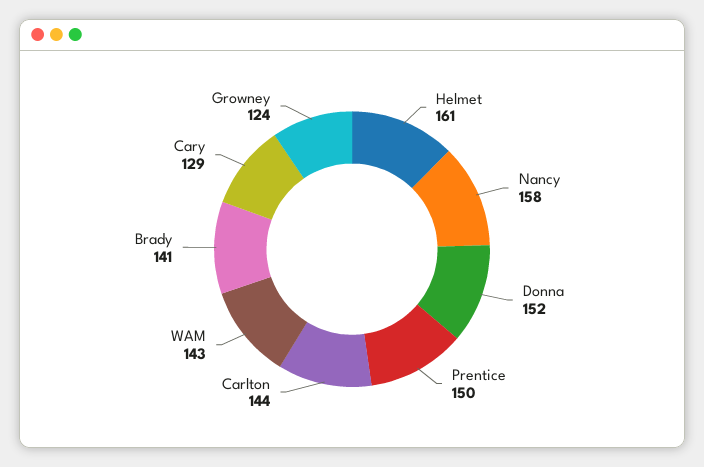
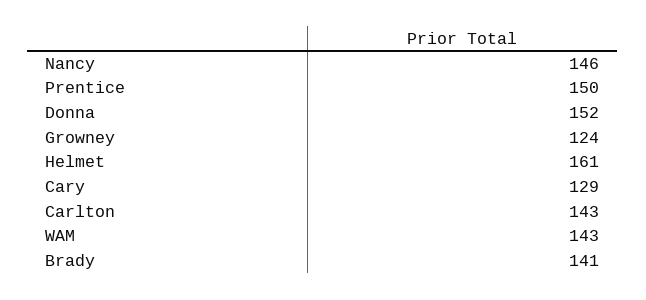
  {
    "Helmet": 161,
-   "Nancy": 158,
+   "Nancy": 146,
    "Donna": 152,
    "Prentice": 150,
-   "Carlton": 144,
+   "Carlton": 143,
    "WAM": 143,
    "Brady": 141,
    "Cary": 129,
    "Growney": 124
  }

